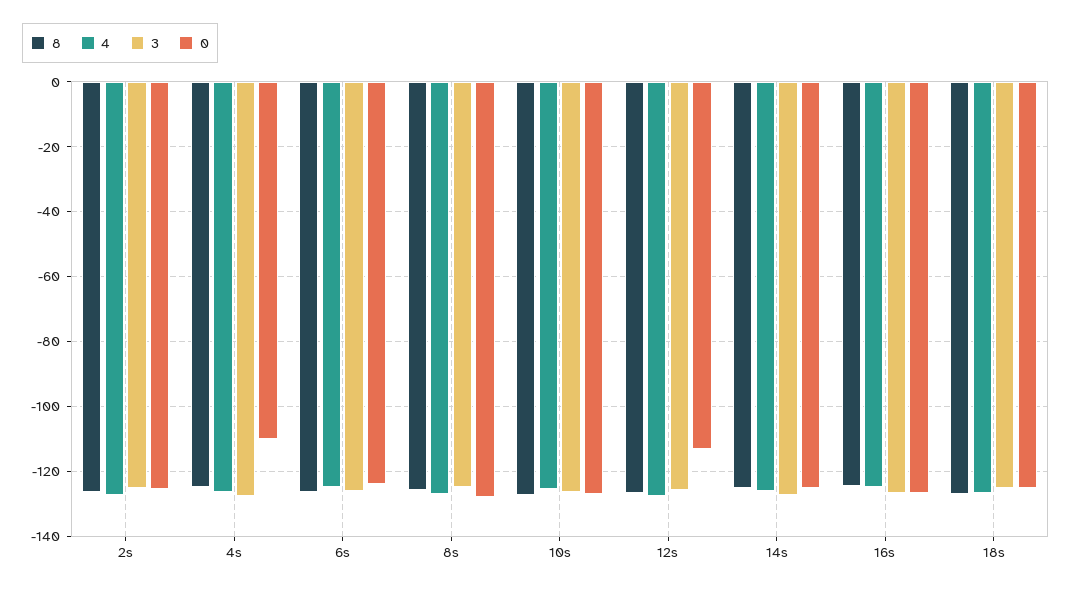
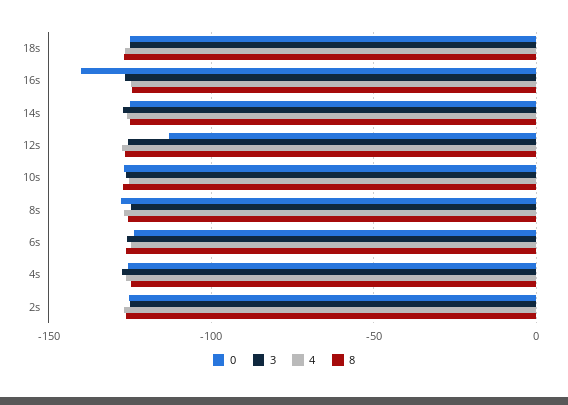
  {
    "8": {
      "2s": -126,
      "4s": -124,
      "6s": -126,
      "8s": -126,
      "10s": -128,
      "12s": -126,
      "14s": -126,
      "16s": -124,
      "18s": -126
    },
    "4": {
      "2s": -128,
      "4s": -126,
      "6s": -124,
      "8s": -126,
      "10s": -126,
      "12s": -128,
      "14s": -126,
      "16s": -124,
      "18s": -126
    },
    "3": {
      "2s": -126,
      "4s": -128,
      "6s": -126,
      "8s": -124,
      "10s": -126,
      "12s": -126,
      "14s": -128,
      "16s": -126,
      "18s": -126
    },
    "0": {
      "2s": -126,
-     "4s": -110,
+     "4s": -125,
      "6s": -124,
      "8s": -128,
      "10s": -126,
      "12s": -114,
      "14s": -126,
-     "16s": -126,
+     "16s": -140,
      "18s": -126
    }
  }

